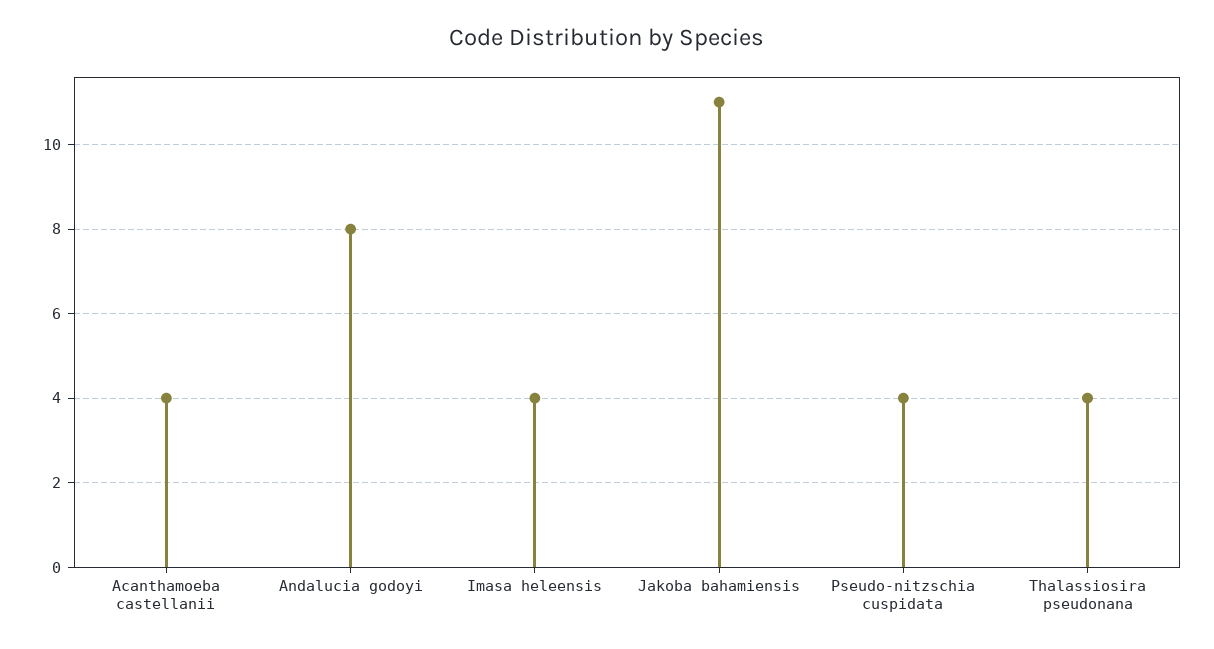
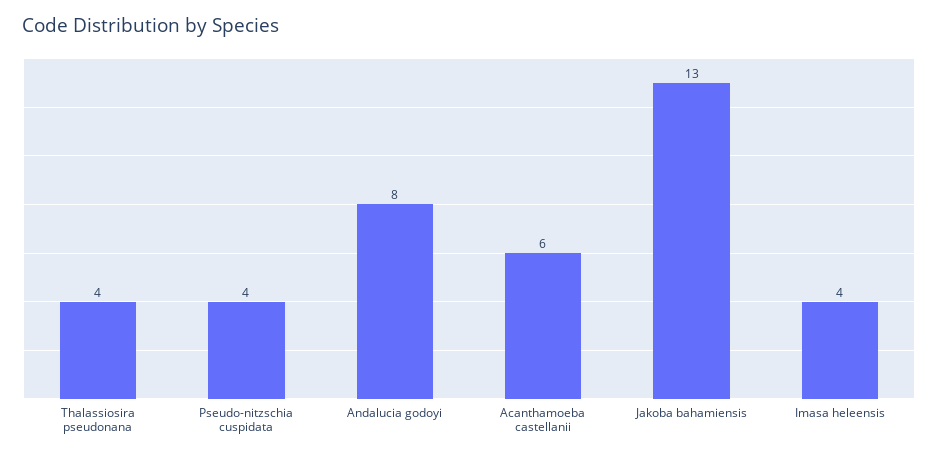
  {
-   "Acanthamoeba castellanii": 4,
+   "Acanthamoeba castellanii": 6,
    "Andalucia godoyi": 8,
    "Imasa heleensis": 4,
-   "Jakoba bahamiensis": 11,
+   "Jakoba bahamiensis": 13,
    "Pseudo-nitzschia cuspidata": 4,
    "Thalassiosira pseudonana": 4
  }

